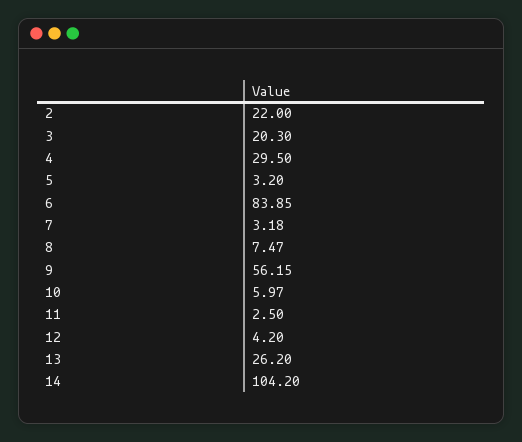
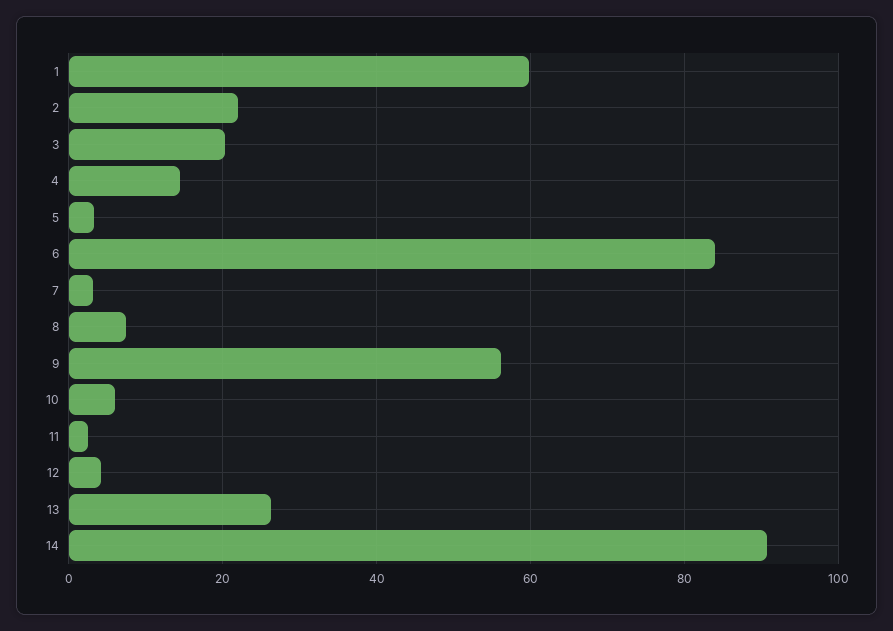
  {
    "2": 22,
    "3": 20.3,
-   "4": 29.5,
+   "4": 14,
    "5": 3.2,
    "6": 83.85,
    "7": 3.18,
    "8": 7.47,
    "9": 56.15,
    "10": 5.97,
    "11": 2.5,
    "12": 4.2,
    "13": 26.2,
-   "14": 104.2
+   "14": 90,
+   "1": 60
  }

